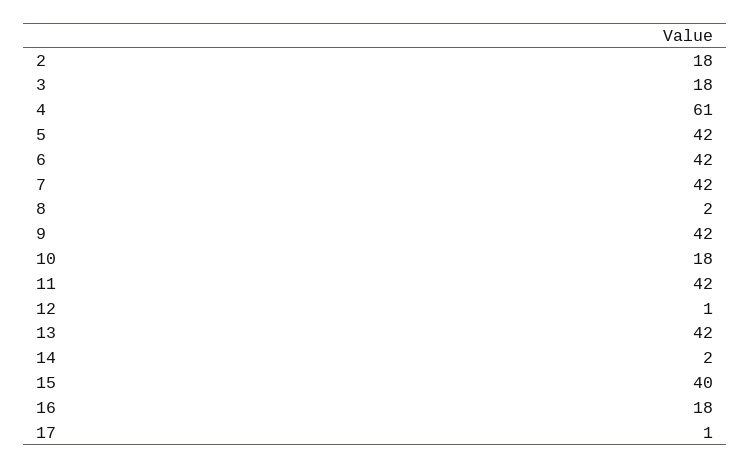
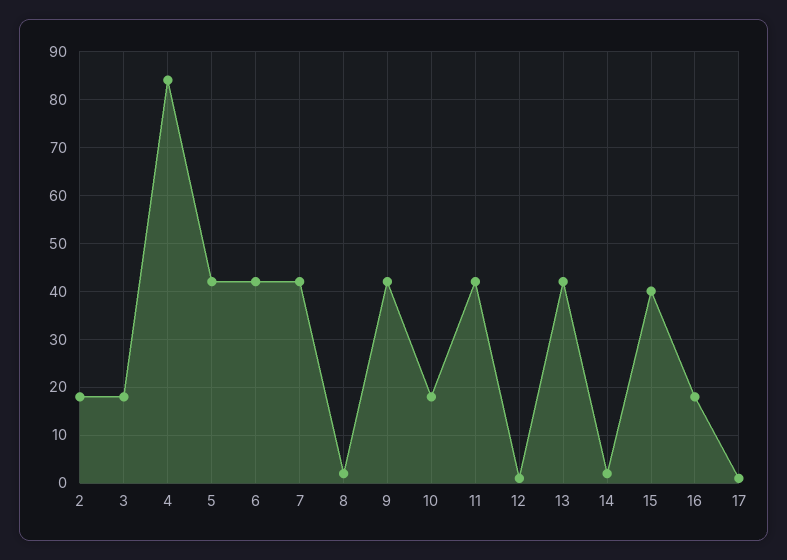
  {
    "2": 18,
    "3": 18,
-   "4": 61,
+   "4": 85,
    "5": 42,
    "6": 42,
    "7": 42,
    "8": 2,
    "9": 42,
    "10": 18,
    "11": 42,
    "12": 1,
    "13": 42,
    "14": 2,
    "15": 40,
    "16": 18,
    "17": 1
  }

